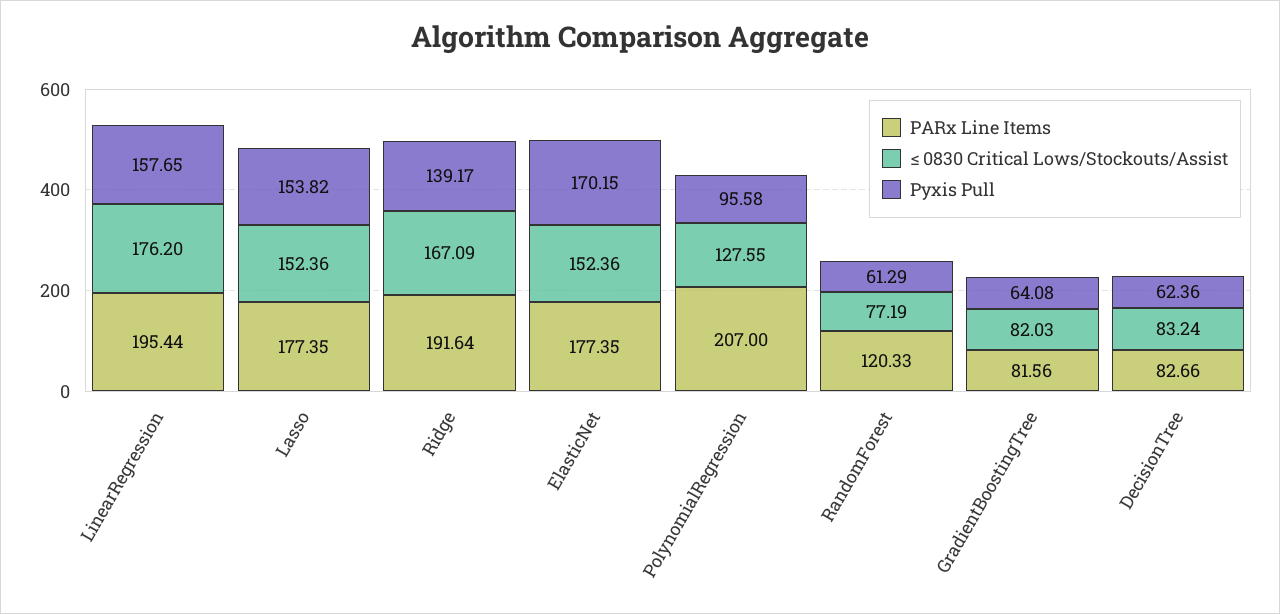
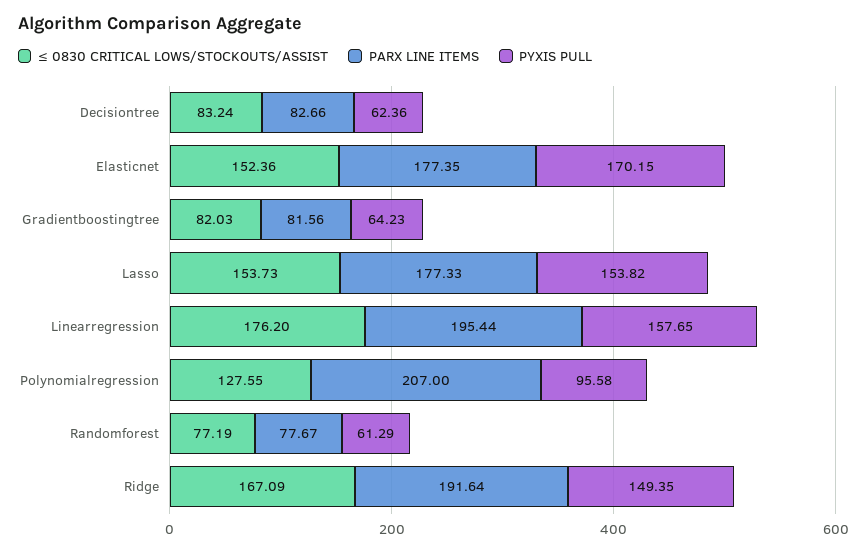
  {
    "PARx Line Items": {
      "LinearRegression": 195.44,
-     "Lasso": 177.35,
+     "Lasso": 177.33,
      "Ridge": 191.64,
      "ElasticNet": 177.35,
      "PolynomialRegression": 207,
-     "RandomForest": 120.33,
+     "RandomForest": 77.67,
      "GradientBoostingTree": 81.56,
      "DecisionTree": 82.66
    },
    "≤ 0830 Critical Lows/Stockouts/Assist": {
      "LinearRegression": 176.2,
-     "Lasso": 152.36,
+     "Lasso": 153.73,
      "Ridge": 167.09,
      "ElasticNet": 152.36,
      "PolynomialRegression": 127.55,
      "RandomForest": 77.19,
      "GradientBoostingTree": 82.03,
      "DecisionTree": 83.24
    },
    "Pyxis Pull": {
      "LinearRegression": 157.65,
      "Lasso": 153.82,
-     "Ridge": 139.17,
+     "Ridge": 149.35,
      "ElasticNet": 170.15,
      "PolynomialRegression": 95.58,
      "RandomForest": 61.29,
-     "GradientBoostingTree": 64.08,
+     "GradientBoostingTree": 64.23,
      "DecisionTree": 62.36
    }
  }

